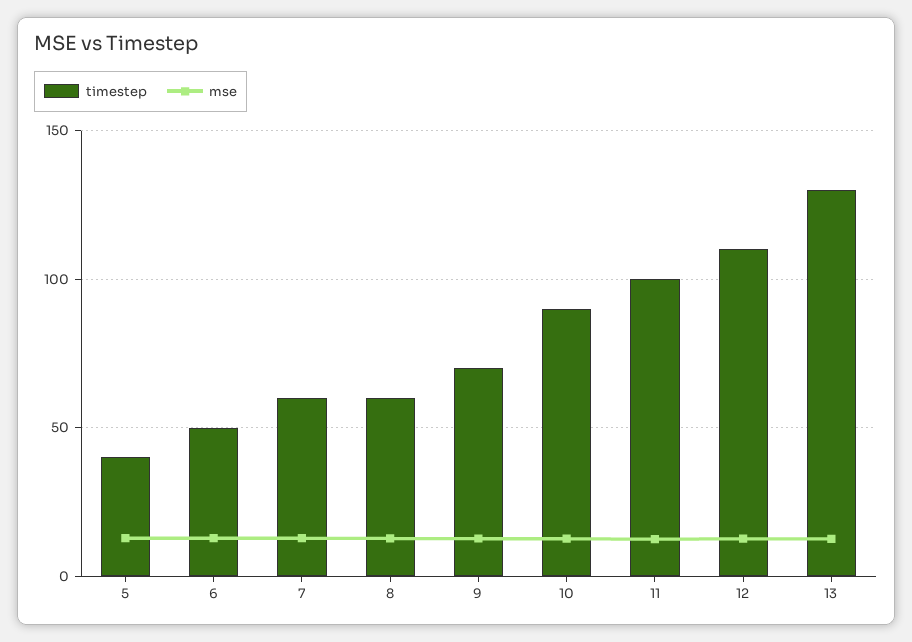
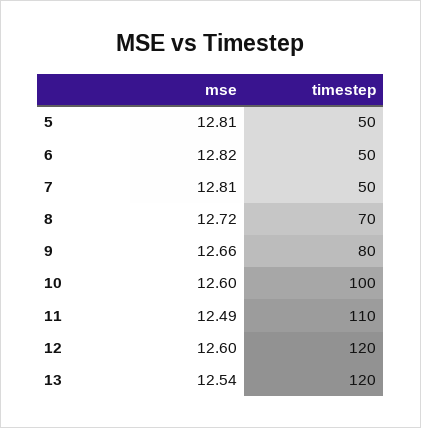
  {
    "timestep": {
-     "5": 40,
+     "5": 50,
      "6": 50,
-     "7": 60,
+     "7": 50,
-     "8": 60,
+     "8": 70,
-     "9": 70,
+     "9": 80,
-     "10": 90,
+     "10": 100,
-     "11": 100,
+     "11": 110,
-     "12": 110,
+     "12": 120,
-     "13": 130
+     "13": 120
    },
    "mse": {
      "5": 12.81,
      "6": 12.82,
      "7": 12.81,
      "8": 12.72,
      "9": 12.66,
      "10": 12.6,
      "11": 12.49,
      "12": 12.6,
      "13": 12.54
    }
  }

